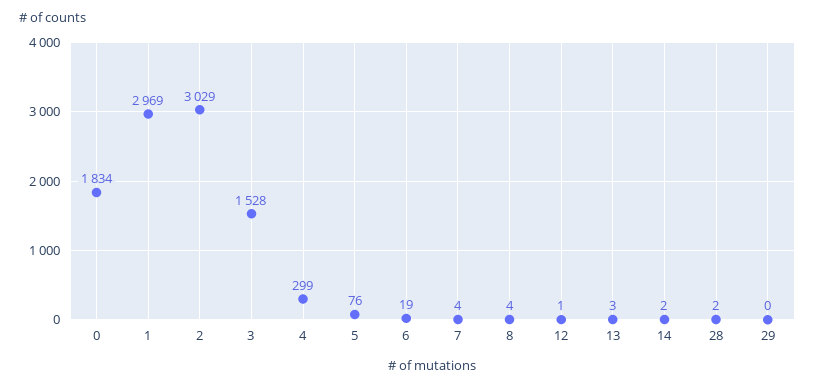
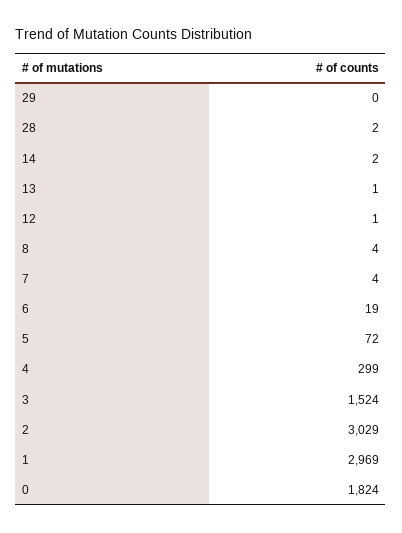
  {
-   "0": 1834,
+   "0": 1824,
    "1": 2969,
    "2": 3029,
-   "3": 1528,
+   "3": 1524,
    "4": 299,
-   "5": 76,
+   "5": 72,
    "6": 19,
    "7": 4,
    "8": 4,
    "12": 1,
-   "13": 3,
+   "13": 1,
    "14": 2,
    "28": 2,
    "29": 0
  }

